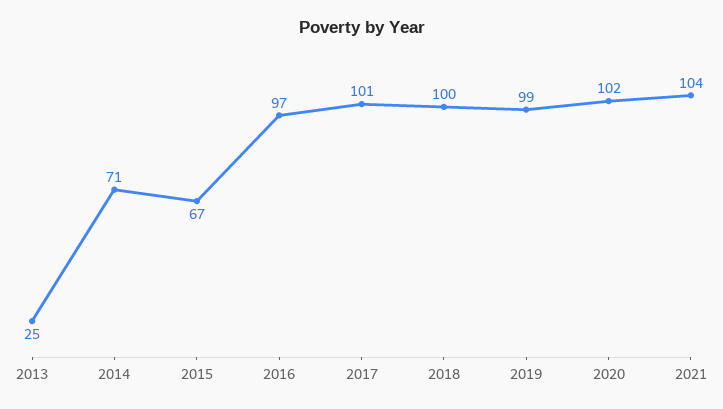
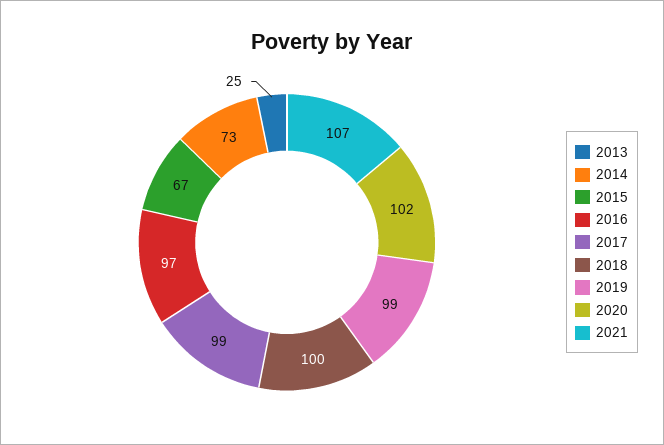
  {
    "2013": 25,
-   "2014": 71,
+   "2014": 73,
    "2015": 67,
    "2016": 97,
-   "2017": 101,
+   "2017": 99,
    "2018": 100,
    "2019": 99,
    "2020": 102,
-   "2021": 104
+   "2021": 107
  }

